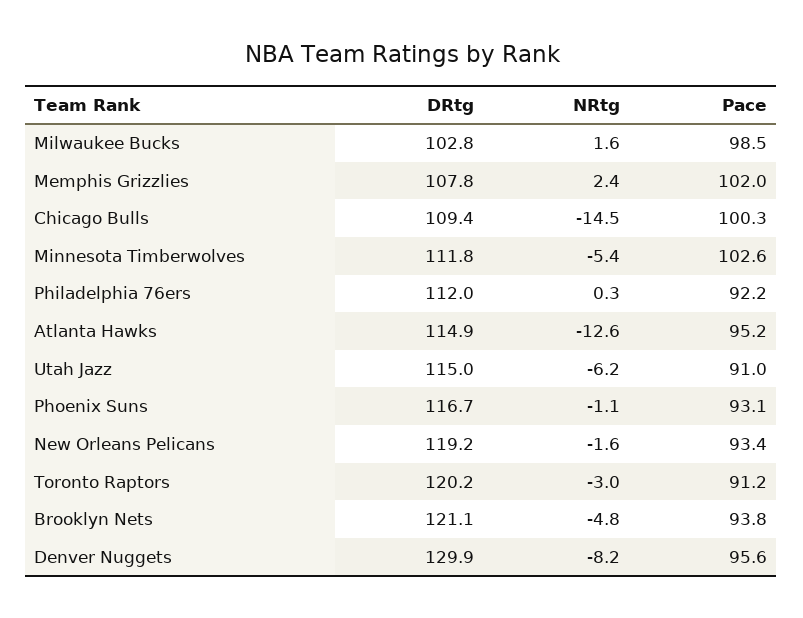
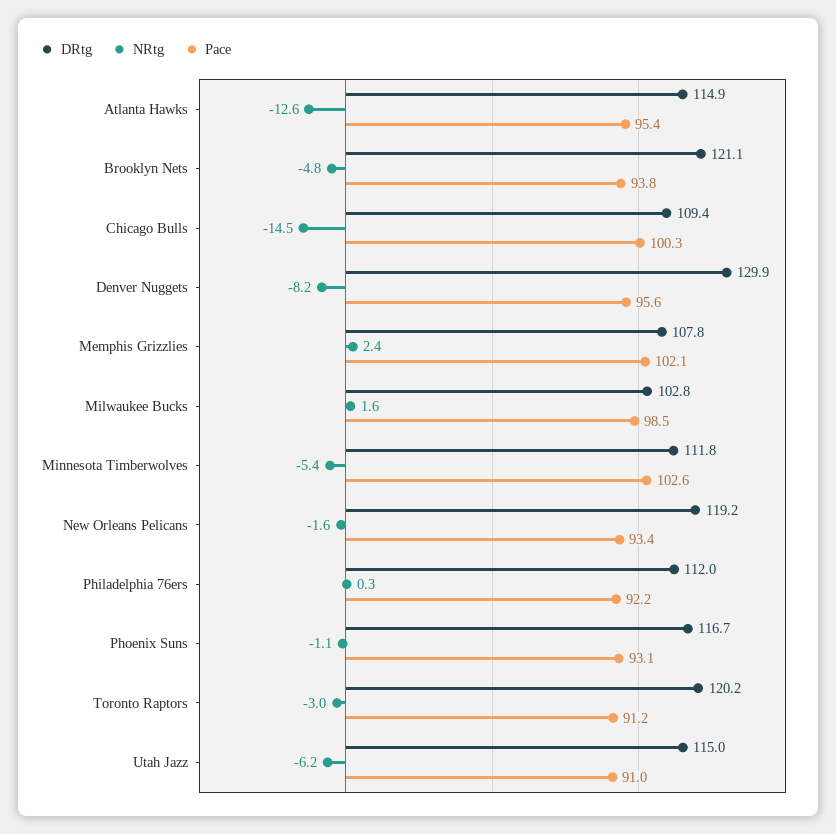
  {
    "DRtg": {
      "Milwaukee Bucks": 102.8,
      "Memphis Grizzlies": 107.8,
      "Chicago Bulls": 109.4,
      "Minnesota Timberwolves": 111.8,
      "Philadelphia 76ers": 112,
      "Atlanta Hawks": 114.9,
      "Utah Jazz": 115,
      "Phoenix Suns": 116.7,
      "New Orleans Pelicans": 119.2,
      "Toronto Raptors": 120.2,
      "Brooklyn Nets": 121.1,
      "Denver Nuggets": 129.9
    },
    "NRtg": {
      "Milwaukee Bucks": 1.6,
      "Memphis Grizzlies": 2.4,
      "Chicago Bulls": -14.5,
      "Minnesota Timberwolves": -5.4,
      "Philadelphia 76ers": 0.3,
      "Atlanta Hawks": -12.6,
      "Utah Jazz": -6.2,
      "Phoenix Suns": -1.1,
      "New Orleans Pelicans": -1.6,
      "Toronto Raptors": -3,
      "Brooklyn Nets": -4.8,
      "Denver Nuggets": -8.2
    },
    "Pace": {
      "Milwaukee Bucks": 98.5,
-     "Memphis Grizzlies": 102,
+     "Memphis Grizzlies": 102.1,
      "Chicago Bulls": 100.3,
      "Minnesota Timberwolves": 102.6,
      "Philadelphia 76ers": 92.2,
-     "Atlanta Hawks": 95.2,
+     "Atlanta Hawks": 95.4,
      "Utah Jazz": 91,
      "Phoenix Suns": 93.1,
      "New Orleans Pelicans": 93.4,
      "Toronto Raptors": 91.2,
      "Brooklyn Nets": 93.8,
      "Denver Nuggets": 95.6
    }
  }

